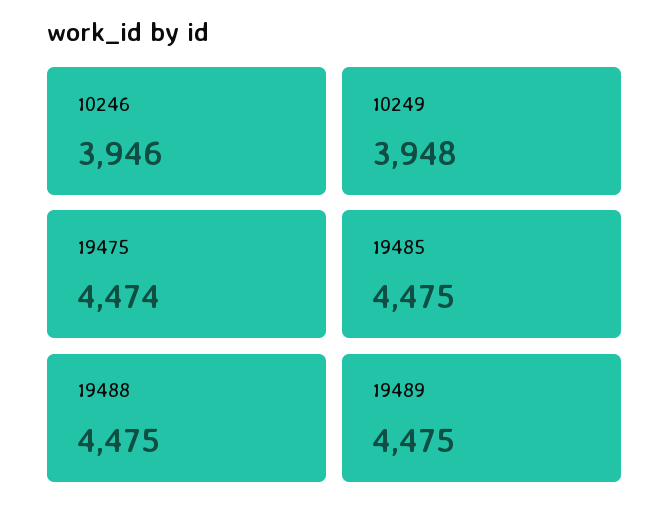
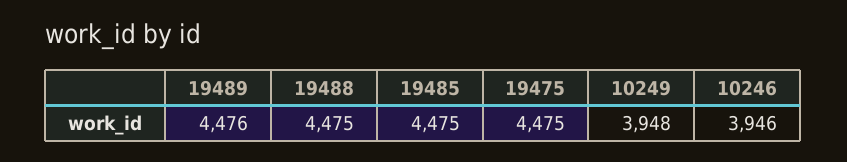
  {
    "10246": 3946,
    "10249": 3948,
-   "19475": 4474,
+   "19475": 4475,
    "19485": 4475,
    "19488": 4475,
-   "19489": 4475
+   "19489": 4476
  }

